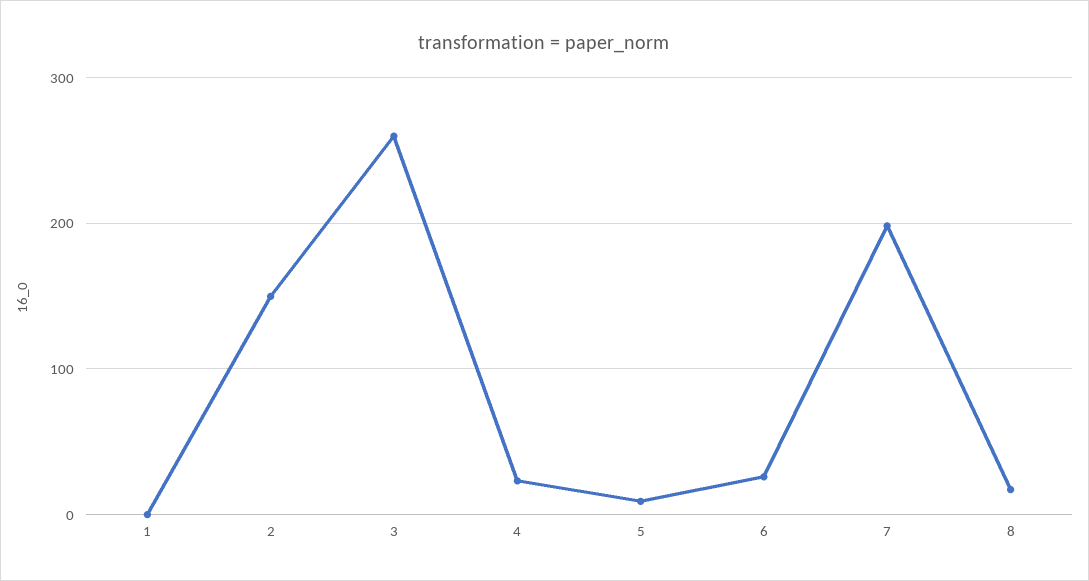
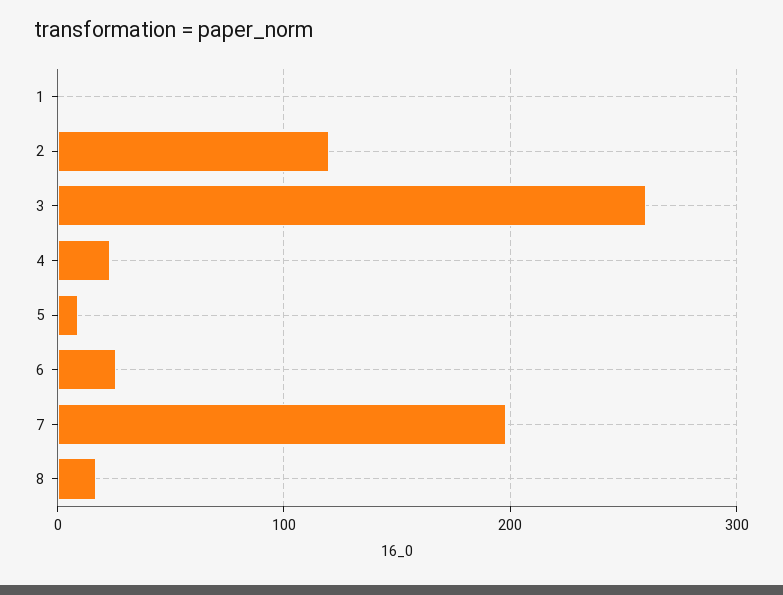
  {
    "1": 0,
-   "2": 150,
+   "2": 120,
    "3": 260,
    "4": 20,
    "5": 10,
    "6": 30,
    "7": 200,
    "8": 20
  }

